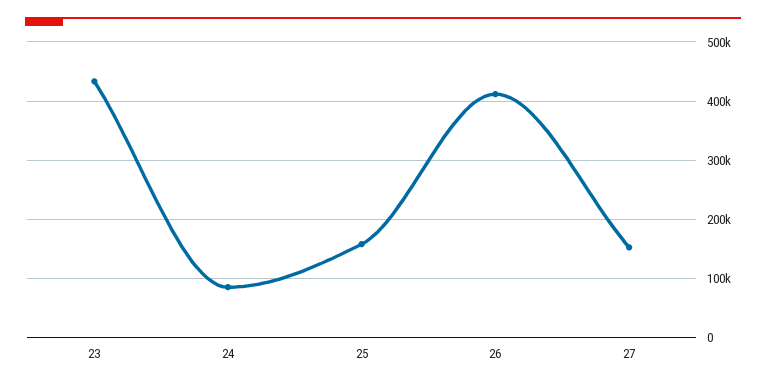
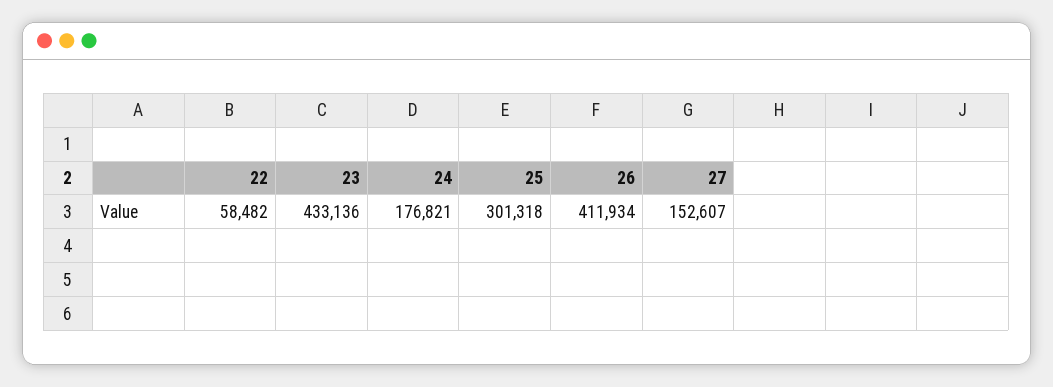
  {
    "23": 433136,
-   "24": 80000,
+   "24": 176821,
-   "25": 160000,
+   "25": 301318,
    "26": 411934,
-   "27": 152607
+   "27": 152607,
+   "22": 58482
  }

